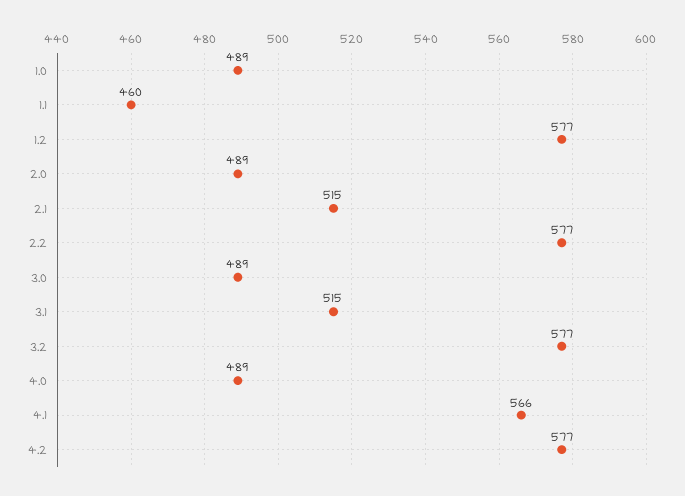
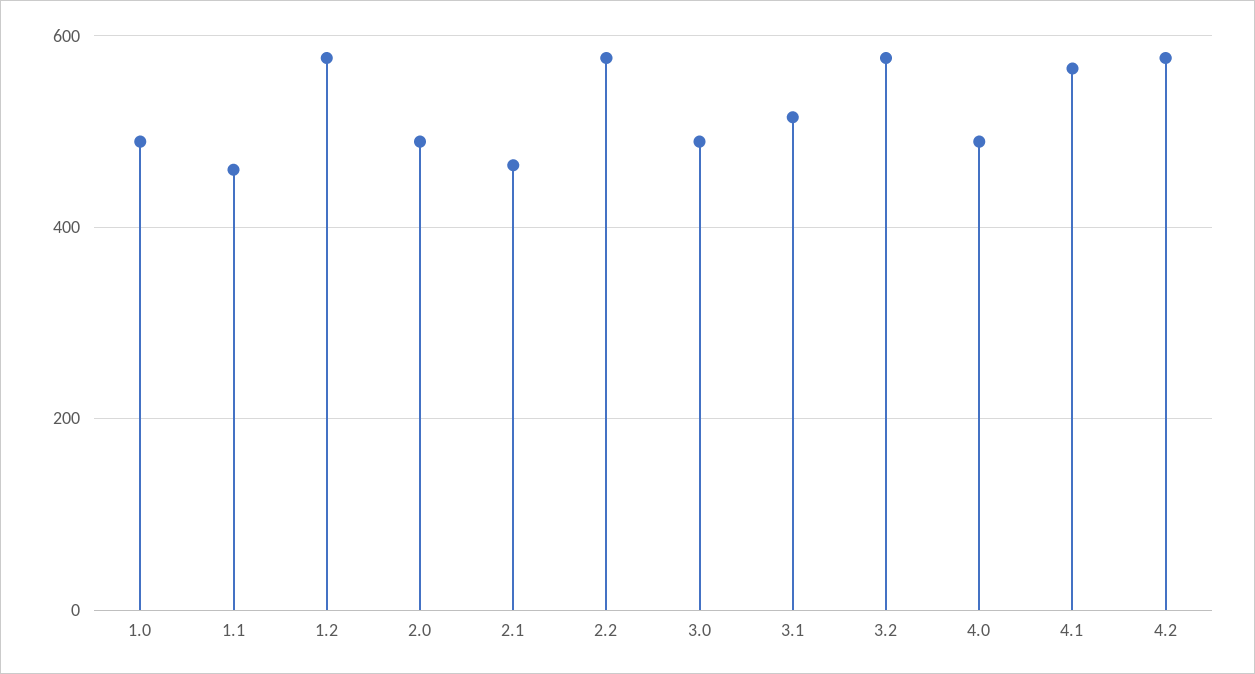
  {
    "1.0": 489,
    "1.1": 460,
    "1.2": 577,
    "2.0": 489,
-   "2.1": 515,
+   "2.1": 460,
    "2.2": 577,
    "3.0": 489,
    "3.1": 515,
    "3.2": 577,
    "4.0": 489,
    "4.1": 566,
    "4.2": 577
  }

